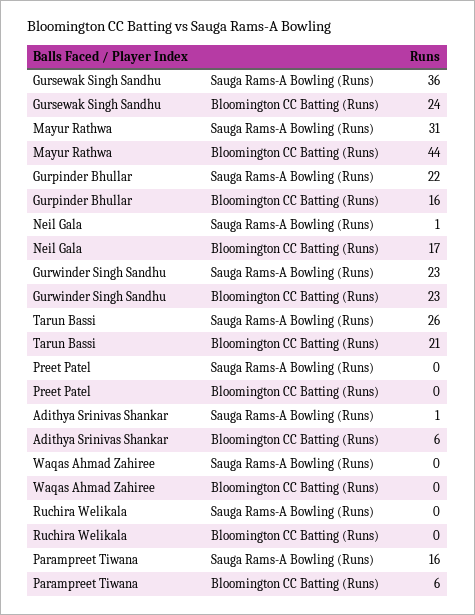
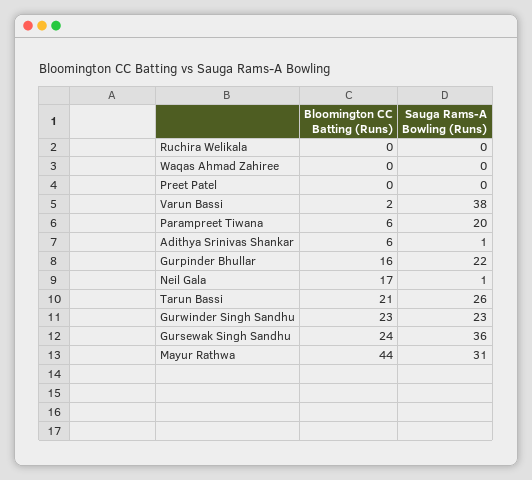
  {
    "Gursewak Singh Sandhu": {
      "Sauga Rams-A Bowling (Runs)": 36,
      "Bloomington CC Batting (Runs)": 24
    },
    "Mayur Rathwa": {
      "Sauga Rams-A Bowling (Runs)": 31,
      "Bloomington CC Batting (Runs)": 44
    },
    "Gurpinder Bhullar": {
      "Sauga Rams-A Bowling (Runs)": 22,
      "Bloomington CC Batting (Runs)": 16
    },
    "Neil Gala": {
      "Sauga Rams-A Bowling (Runs)": 1,
      "Bloomington CC Batting (Runs)": 17
    },
    "Gurwinder Singh Sandhu": {
      "Sauga Rams-A Bowling (Runs)": 23,
      "Bloomington CC Batting (Runs)": 23
    },
    "Tarun Bassi": {
      "Sauga Rams-A Bowling (Runs)": 26,
      "Bloomington CC Batting (Runs)": 21
    },
    "Preet Patel": {
      "Sauga Rams-A Bowling (Runs)": 0,
      "Bloomington CC Batting (Runs)": 0
    },
    "Adithya Srinivas Shankar": {
      "Sauga Rams-A Bowling (Runs)": 1,
      "Bloomington CC Batting (Runs)": 6
    },
    "Waqas Ahmad Zahiree": {
      "Sauga Rams-A Bowling (Runs)": 0,
      "Bloomington CC Batting (Runs)": 0
    },
    "Ruchira Welikala": {
      "Sauga Rams-A Bowling (Runs)": 0,
      "Bloomington CC Batting (Runs)": 0
    },
    "Parampreet Tiwana": {
-     "Sauga Rams-A Bowling (Runs)": 16,
+     "Sauga Rams-A Bowling (Runs)": 20,
      "Bloomington CC Batting (Runs)": 6
-   }
+   },
+   "Varun Bassi": {
+     "Bloomington CC Batting (Runs)": 2,
+     "Sauga Rams-A Bowling (Runs)": 38
+   }
  }

